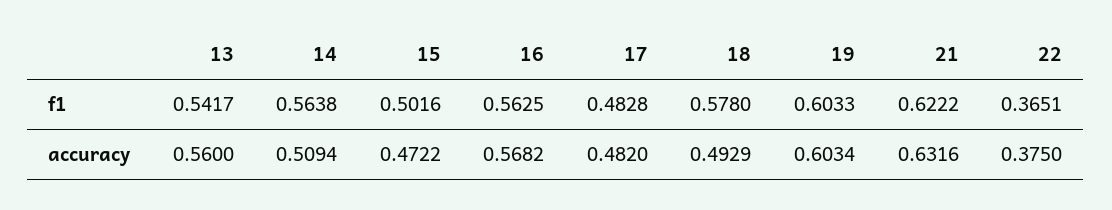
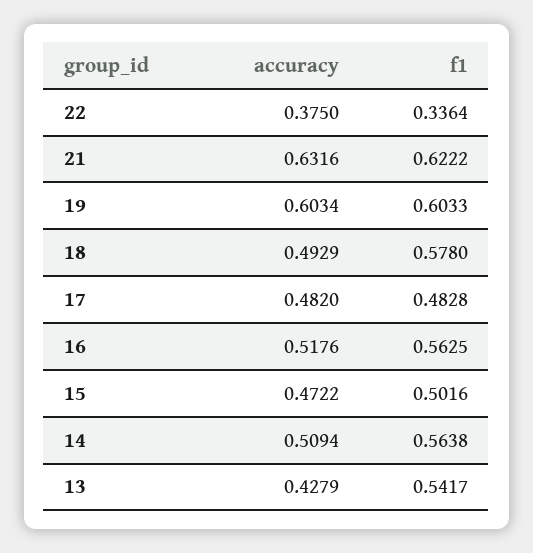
  {
    "13": {
      "f1": 0.5417,
-     "accuracy": 0.56
+     "accuracy": 0.4279
    },
    "14": {
      "f1": 0.5638,
      "accuracy": 0.5094
    },
    "15": {
      "f1": 0.5016,
      "accuracy": 0.4722
    },
    "16": {
      "f1": 0.5625,
-     "accuracy": 0.5682
+     "accuracy": 0.5176
    },
    "17": {
      "f1": 0.4828,
      "accuracy": 0.482
    },
    "18": {
      "f1": 0.578,
      "accuracy": 0.4929
    },
    "19": {
      "f1": 0.6033,
      "accuracy": 0.6034
    },
    "21": {
      "f1": 0.6222,
      "accuracy": 0.6316
    },
    "22": {
-     "f1": 0.3651,
+     "f1": 0.3364,
      "accuracy": 0.375
    }
  }

